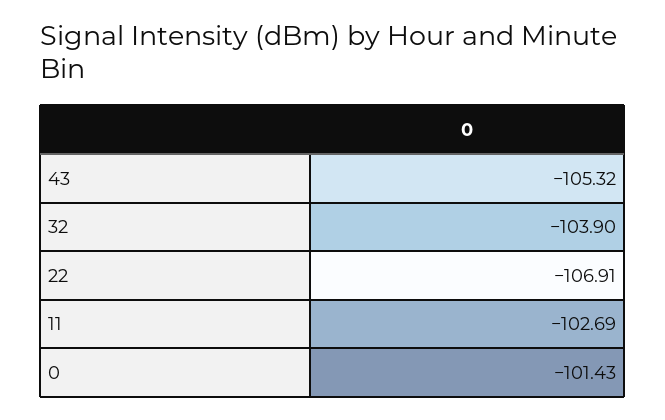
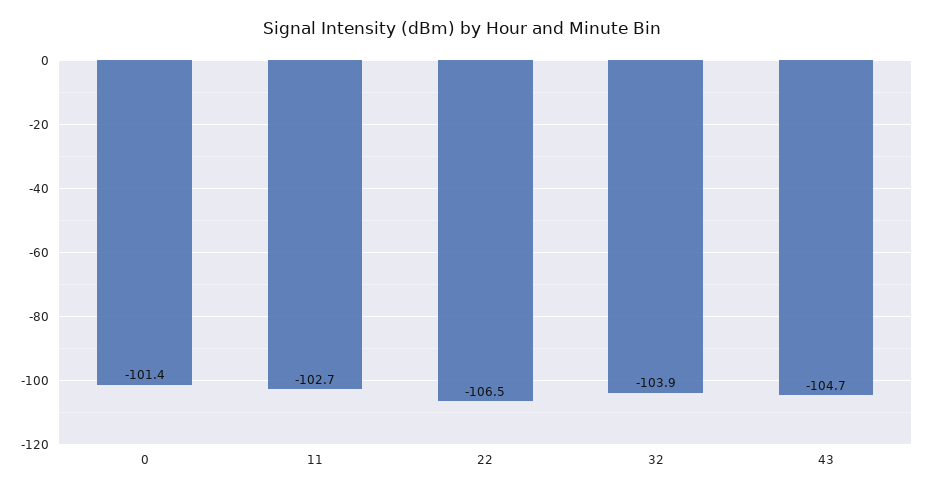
  {
-   "43": -105.32,
+   "43": -104.7,
    "32": -103.9,
-   "22": -106.91,
+   "22": -106.5,
    "11": -102.69,
    "0": -101.43
  }

